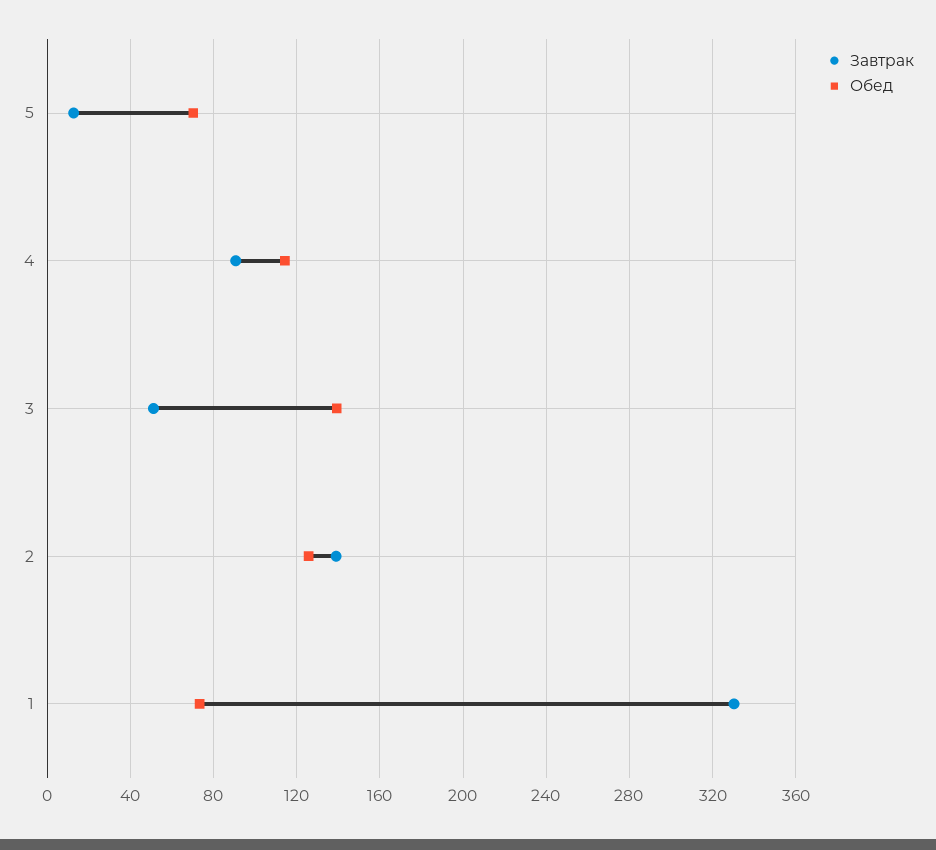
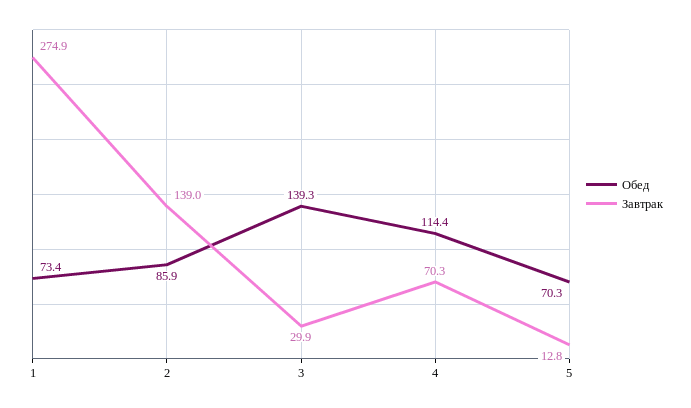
  {
    "Завтрак": {
      "5": 12.8,
-     "4": 90,
+     "4": 70.3,
-     "3": 50,
+     "3": 29.9,
      "2": 139,
-     "1": 330
+     "1": 274.9
    },
    "Обед": {
      "5": 70.3,
      "4": 114.4,
      "3": 139.3,
-     "2": 125,
+     "2": 85.9,
      "1": 73.4
    }
  }

